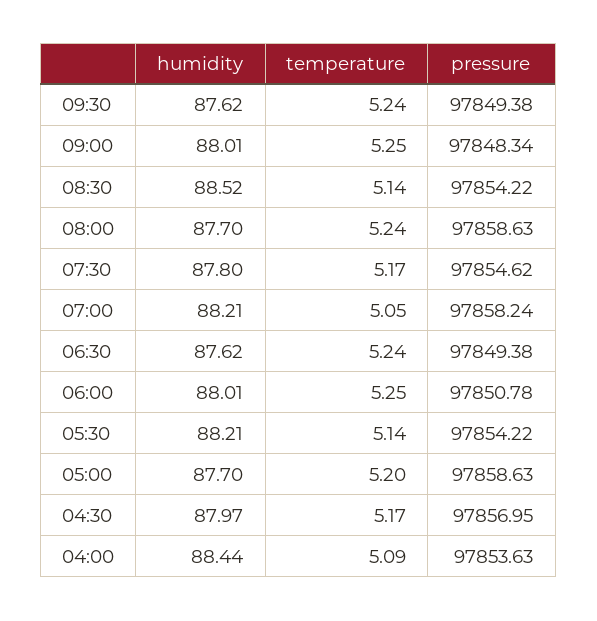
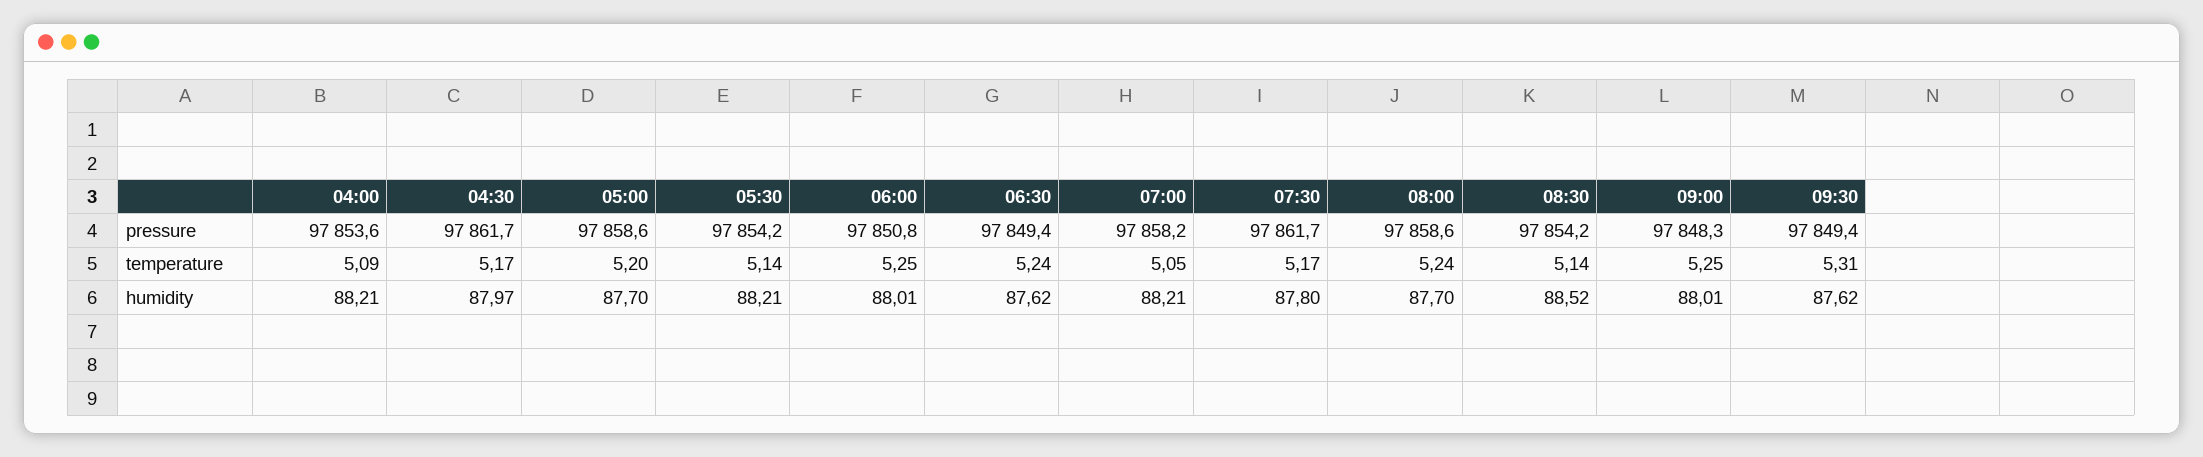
  {
    "humidity": {
      "09:30": 87.62,
      "09:00": 88.01,
      "08:30": 88.52,
      "08:00": 87.7,
      "07:30": 87.8,
      "07:00": 88.21,
      "06:30": 87.62,
      "06:00": 88.01,
      "05:30": 88.21,
      "05:00": 87.7,
      "04:30": 87.97,
-     "04:00": 88.44
+     "04:00": 88.21
    },
    "temperature": {
-     "09:30": 5.24,
+     "09:30": 5.31,
      "09:00": 5.25,
      "08:30": 5.14,
      "08:00": 5.24,
      "07:30": 5.17,
      "07:00": 5.05,
      "06:30": 5.24,
      "06:00": 5.25,
      "05:30": 5.14,
      "05:00": 5.2,
      "04:30": 5.17,
      "04:00": 5.09
    },
    "pressure": {
      "09:30": 97849.38,
      "09:00": 97848.34,
      "08:30": 97854.22,
      "08:00": 97858.63,
-     "07:30": 97854.62,
+     "07:30": 97861.7,
      "07:00": 97858.24,
      "06:30": 97849.38,
      "06:00": 97850.78,
      "05:30": 97854.22,
      "05:00": 97858.63,
-     "04:30": 97856.95,
+     "04:30": 97861.7,
      "04:00": 97853.63
    }
  }

